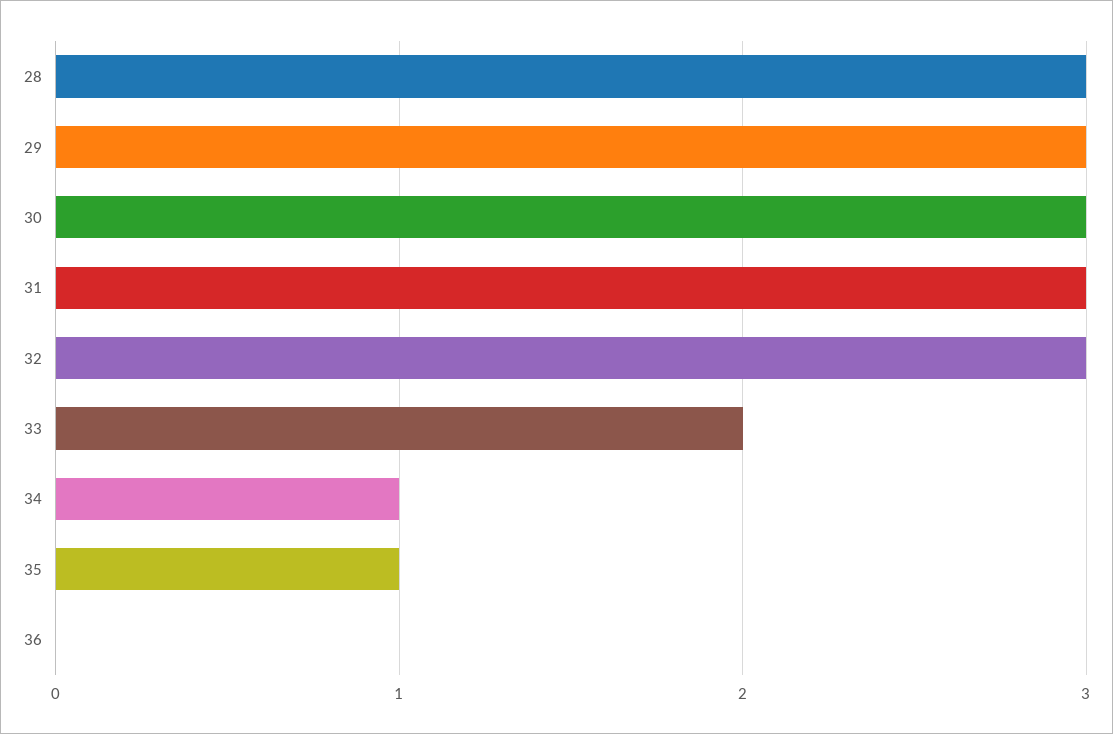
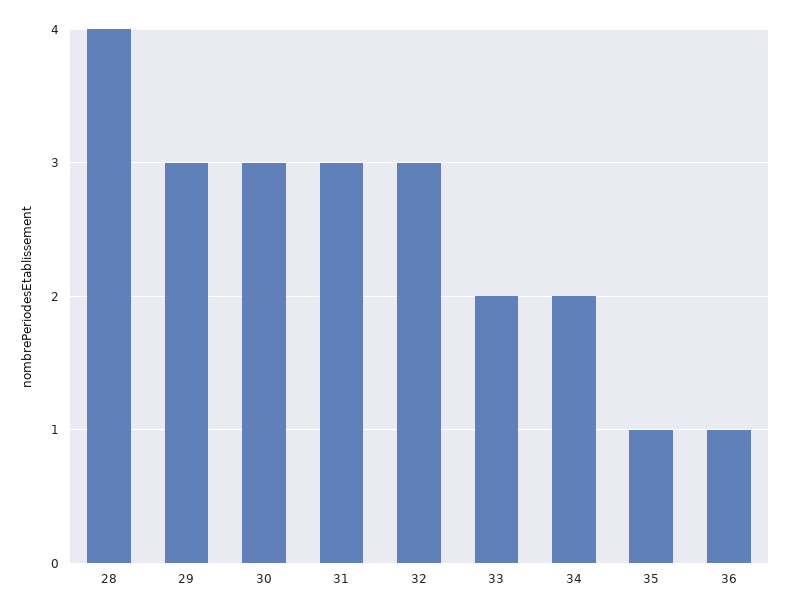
  {
-   "28": 3,
+   "28": 4,
    "29": 3,
    "30": 3,
    "31": 3,
    "32": 3,
    "33": 2,
-   "34": 1,
+   "34": 2,
    "35": 1,
-   "36": 0
+   "36": 1
  }

